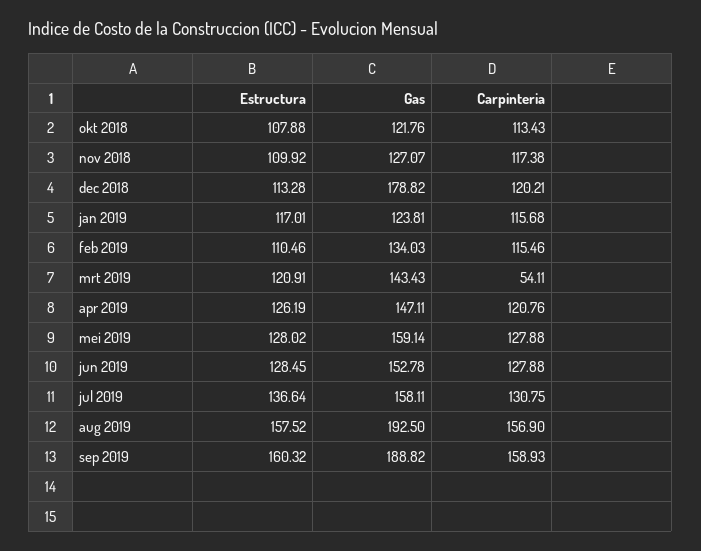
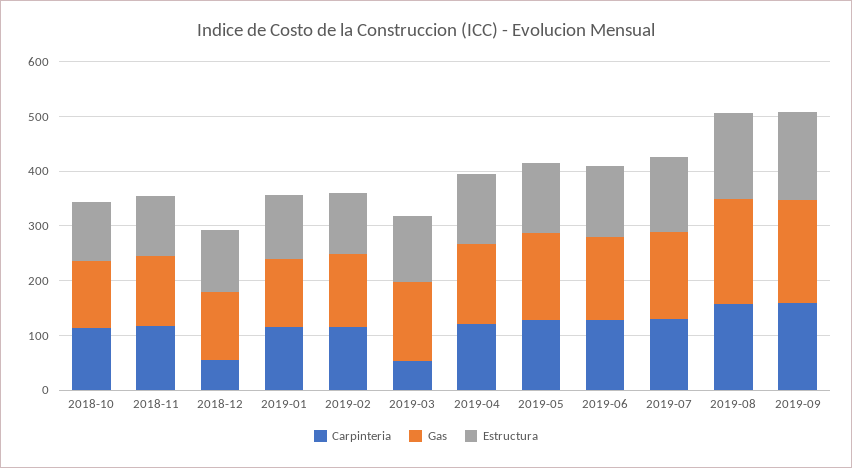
  {
    "Estructura": {
      "okt 2018": 107.88,
      "nov 2018": 109.92,
      "dec 2018": 113.28,
      "jan 2019": 117.01,
      "feb 2019": 110.46,
      "mrt 2019": 120.91,
      "apr 2019": 126.19,
      "mei 2019": 128.02,
      "jun 2019": 128.45,
      "jul 2019": 136.64,
      "aug 2019": 157.52,
      "sep 2019": 160.32
    },
    "Gas": {
      "okt 2018": 121.76,
      "nov 2018": 127.07,
-     "dec 2018": 178.82,
+     "dec 2018": 120,
      "jan 2019": 123.81,
      "feb 2019": 134.03,
      "mrt 2019": 143.43,
      "apr 2019": 147.11,
      "mei 2019": 159.14,
      "jun 2019": 152.78,
      "jul 2019": 158.11,
      "aug 2019": 192.5,
      "sep 2019": 188.82
    },
    "Carpinteria": {
      "okt 2018": 113.43,
      "nov 2018": 117.38,
-     "dec 2018": 120.21,
+     "dec 2018": 60,
      "jan 2019": 115.68,
      "feb 2019": 115.46,
      "mrt 2019": 54.11,
      "apr 2019": 120.76,
      "mei 2019": 127.88,
      "jun 2019": 127.88,
      "jul 2019": 130.75,
      "aug 2019": 156.9,
      "sep 2019": 158.93
    }
  }

